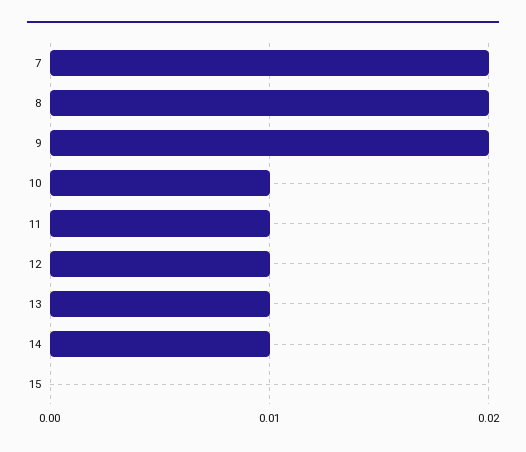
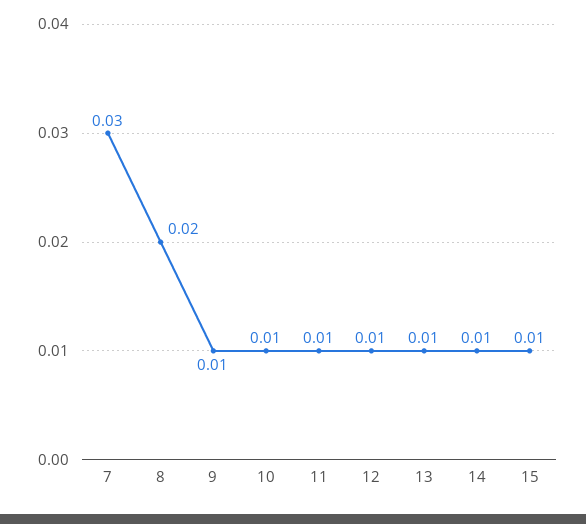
  {
-   "7": 0.02,
+   "7": 0.03,
    "8": 0.02,
-   "9": 0.02,
+   "9": 0.01,
    "10": 0.01,
    "11": 0.01,
    "12": 0.01,
    "13": 0.01,
    "14": 0.01,
-   "15": 0
+   "15": 0.01
  }

